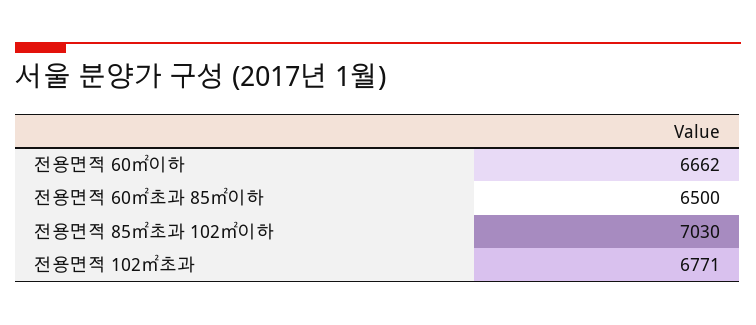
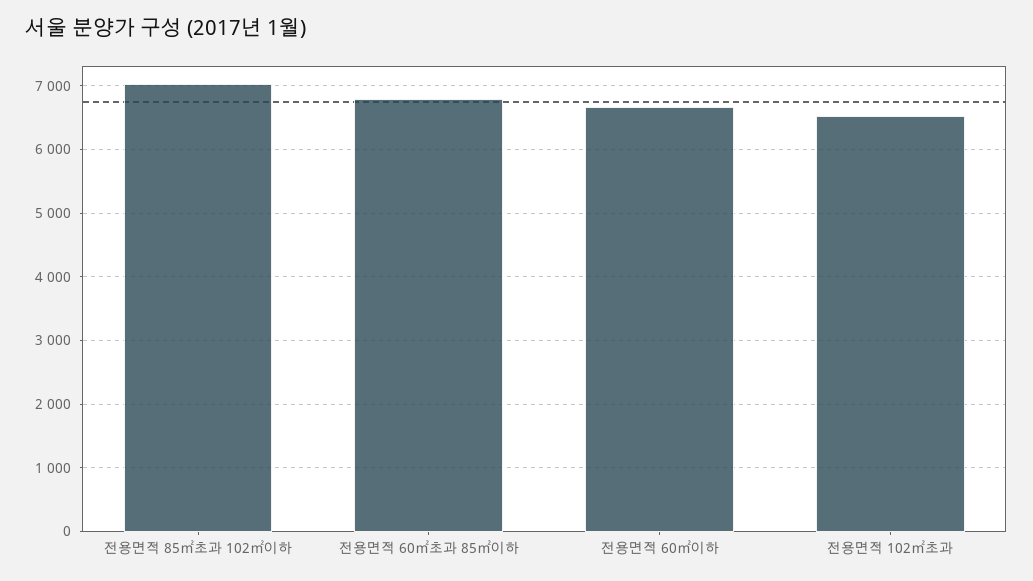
  {
    "전용면적 60㎡이하": 6662,
-   "전용면적 60㎡초과 85㎡이하": 6500,
+   "전용면적 60㎡초과 85㎡이하": 6800,
    "전용면적 85㎡초과 102㎡이하": 7030,
-   "전용면적 102㎡초과": 6771
+   "전용면적 102㎡초과": 6500
  }

